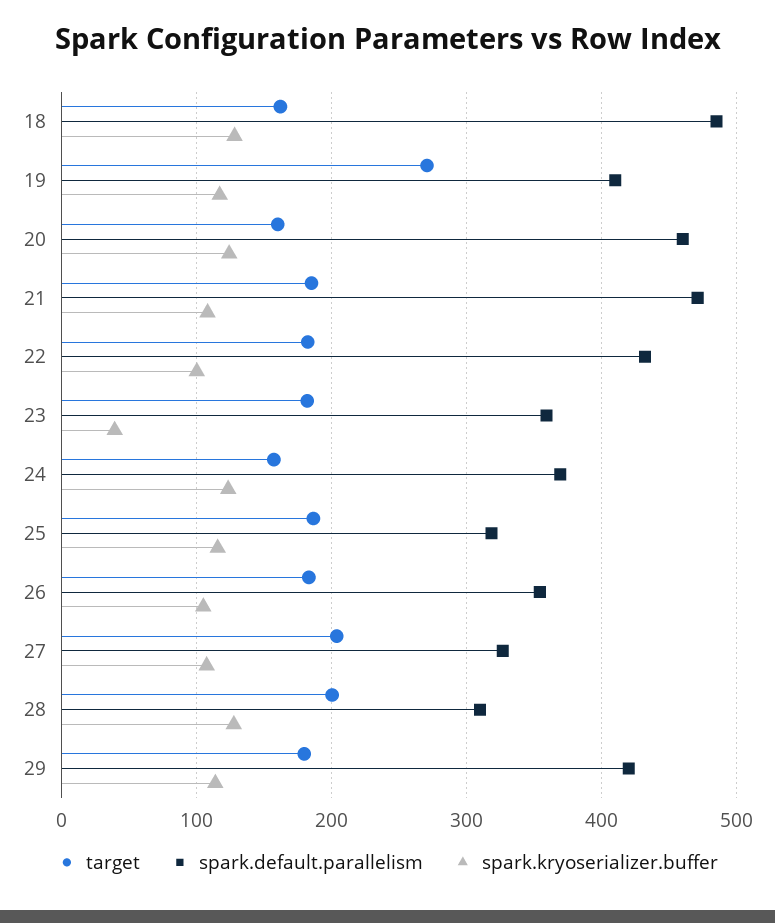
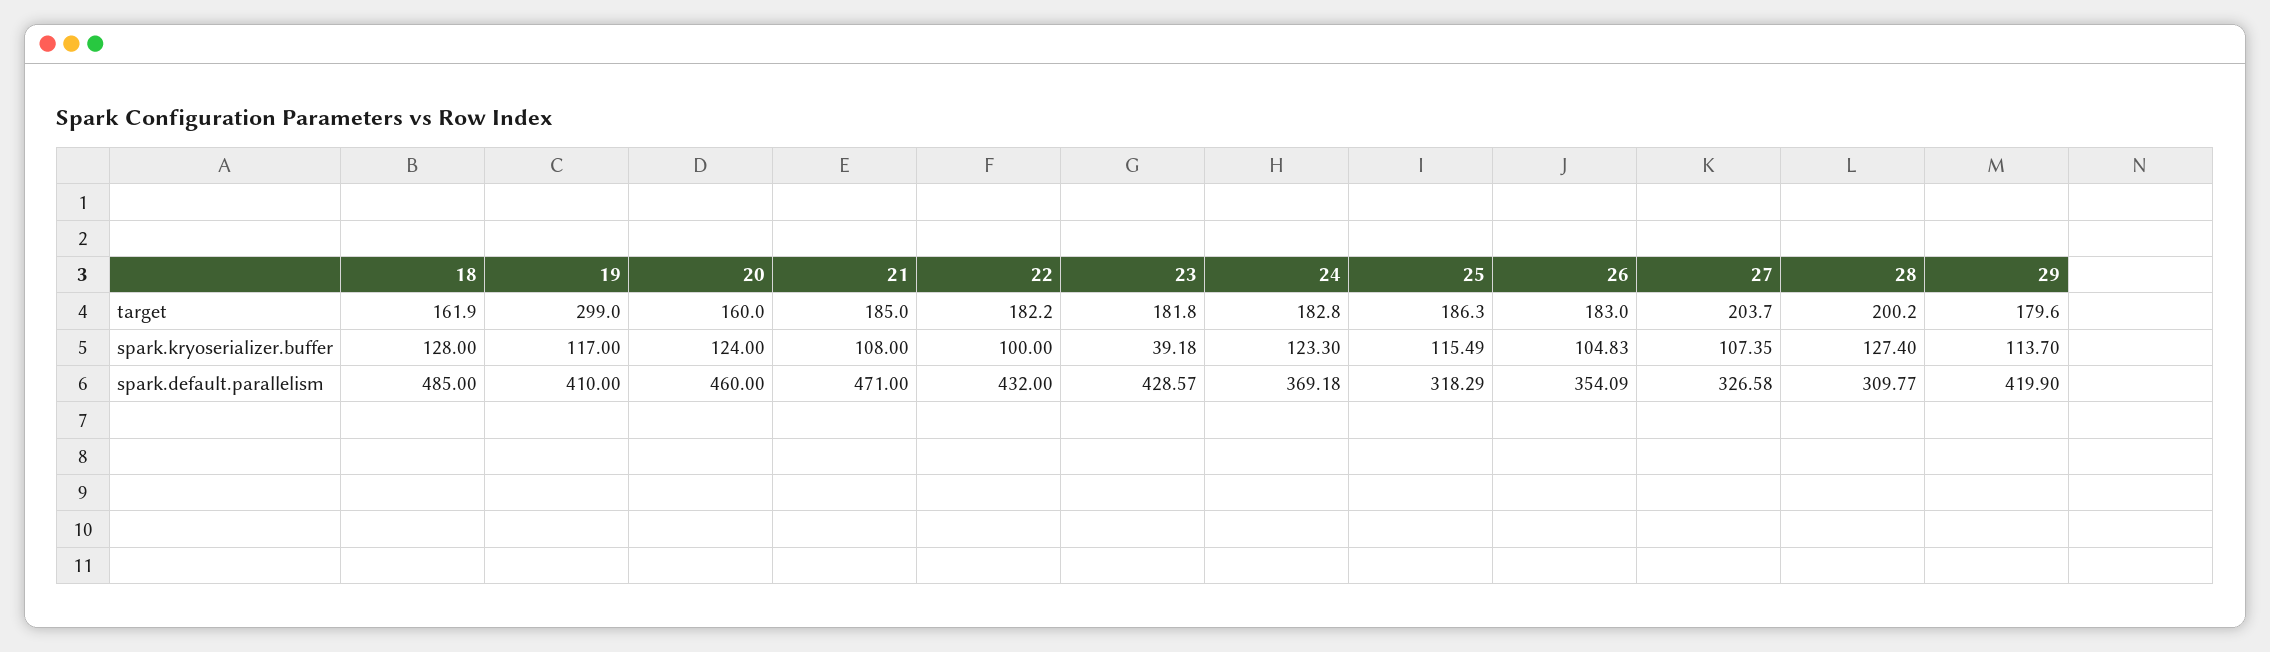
  {
    "target": {
      "18": 161.9,
-     "19": 270,
+     "19": 299,
      "20": 160,
      "21": 185,
      "22": 182.2,
      "23": 181.8,
-     "24": 160,
+     "24": 182.8,
      "25": 186.3,
      "26": 183,
      "27": 203.7,
      "28": 200.2,
      "29": 179.6
    },
    "spark.default.parallelism": {
      "18": 485,
      "19": 410,
      "20": 460,
      "21": 471,
      "22": 432,
-     "23": 360,
+     "23": 428.57,
      "24": 369.18,
      "25": 318.29,
      "26": 354.09,
      "27": 326.58,
      "28": 309.77,
      "29": 419.9
    },
    "spark.kryoserializer.buffer": {
      "18": 128,
      "19": 117,
      "20": 124,
      "21": 108,
      "22": 100,
      "23": 39.18,
      "24": 123.3,
      "25": 115.49,
      "26": 104.83,
      "27": 107.35,
      "28": 127.4,
      "29": 113.7
    }
  }

